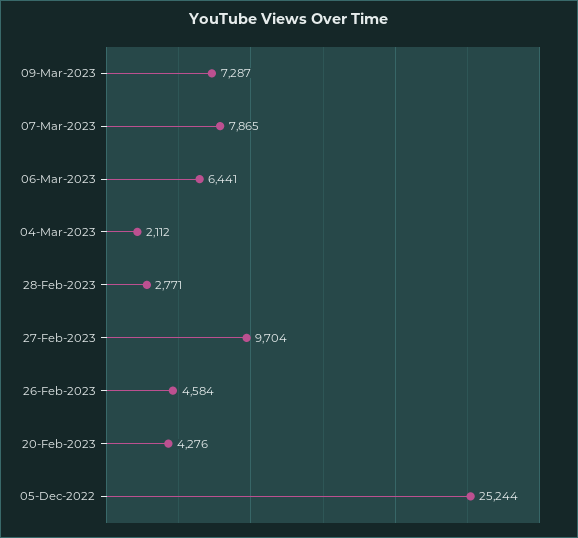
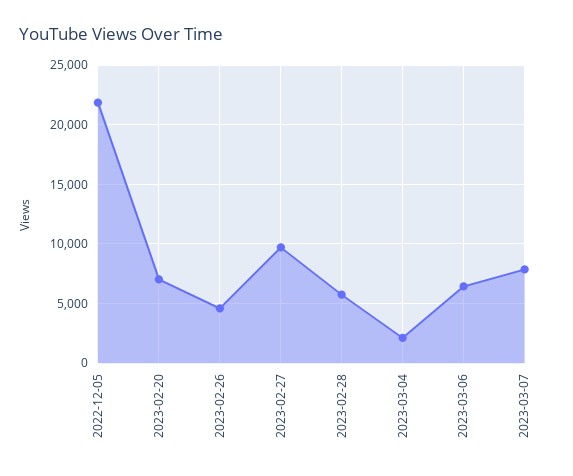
  {
-   "09-Mar-2023": 7287,
    "07-Mar-2023": 7865,
    "06-Mar-2023": 6441,
    "04-Mar-2023": 2112,
-   "28-Feb-2023": 2771,
+   "28-Feb-2023": 6000,
    "27-Feb-2023": 9704,
    "26-Feb-2023": 4584,
-   "20-Feb-2023": 4276,
+   "20-Feb-2023": 7000,
-   "05-Dec-2022": 25244
+   "05-Dec-2022": 22000
  }

